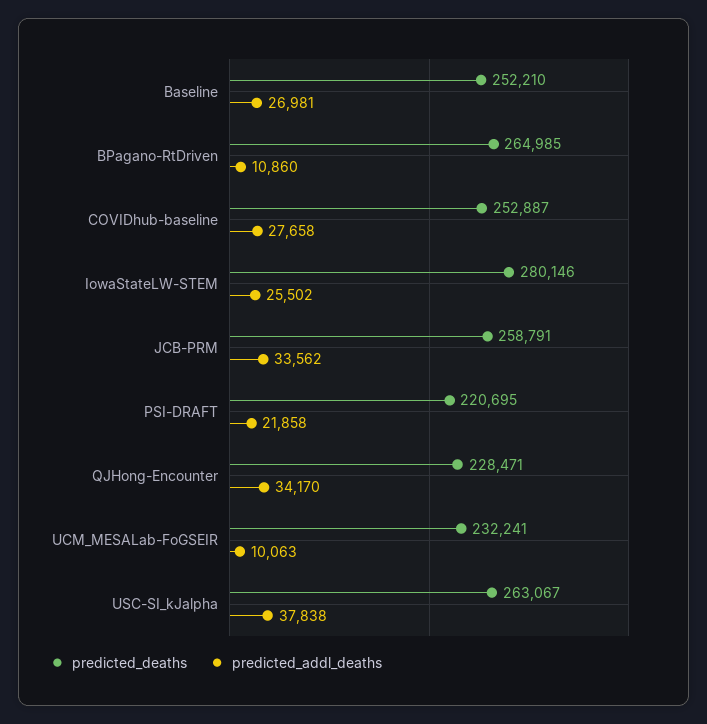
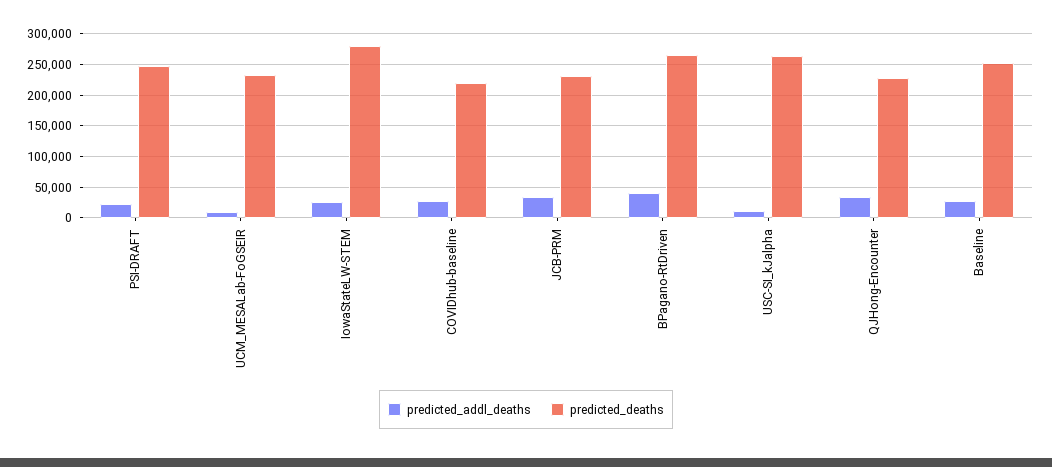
  {
    "predicted_deaths": {
      "Baseline": 252210,
      "BPagano-RtDriven": 264985,
-     "COVIDhub-baseline": 252887,
+     "COVIDhub-baseline": 220000,
      "IowaStateLW-STEM": 280146,
-     "JCB-PRM": 258791,
+     "JCB-PRM": 230000,
-     "PSI-DRAFT": 220695,
+     "PSI-DRAFT": 250000,
      "QJHong-Encounter": 228471,
      "UCM_MESALab-FoGSEIR": 232241,
      "USC-SI_kJalpha": 263067
    },
    "predicted_addl_deaths": {
      "Baseline": 26981,
-     "BPagano-RtDriven": 10860,
+     "BPagano-RtDriven": 40000,
      "COVIDhub-baseline": 27658,
      "IowaStateLW-STEM": 25502,
      "JCB-PRM": 33562,
      "PSI-DRAFT": 21858,
      "QJHong-Encounter": 34170,
      "UCM_MESALab-FoGSEIR": 10063,
-     "USC-SI_kJalpha": 37838
+     "USC-SI_kJalpha": 10000
    }
  }

